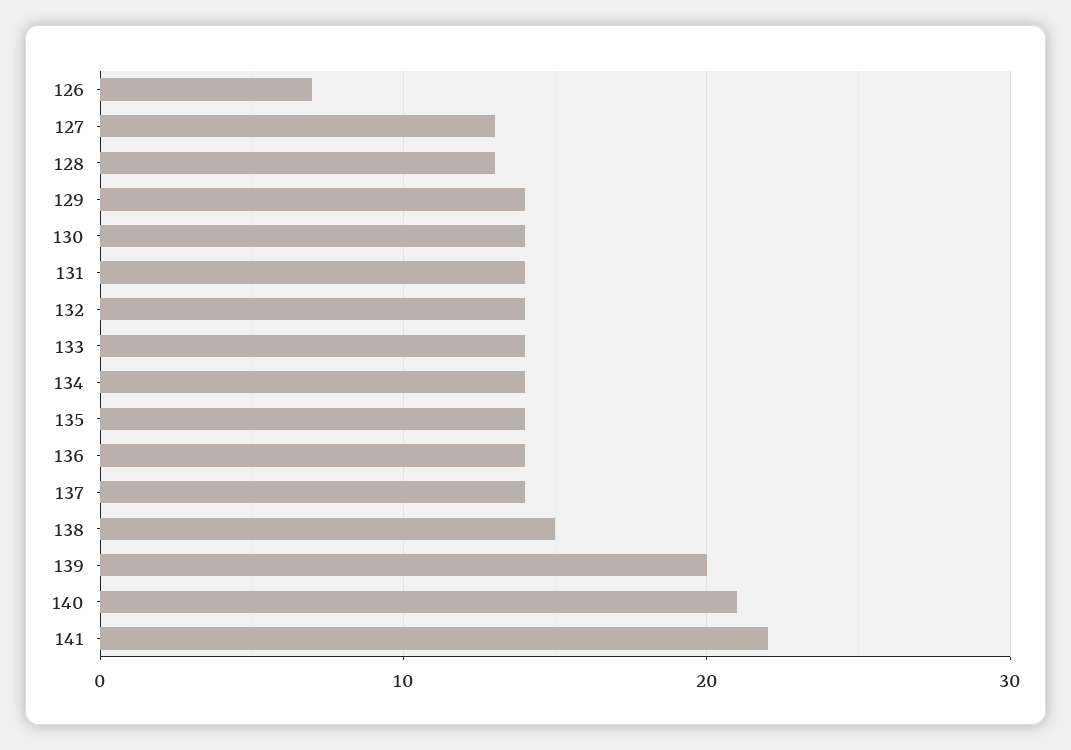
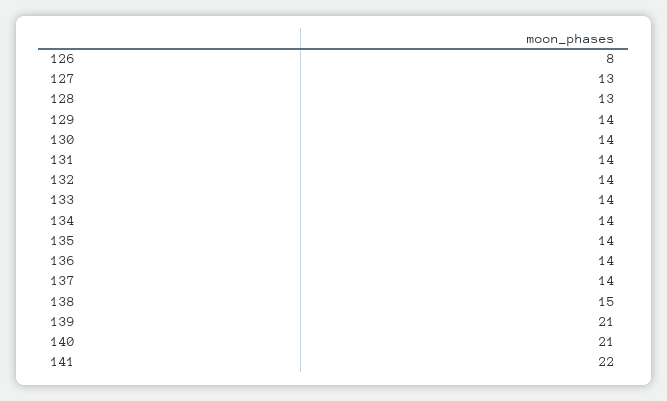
  {
-   "126": 7,
+   "126": 8,
    "127": 13,
    "128": 13,
    "129": 14,
    "130": 14,
    "131": 14,
    "132": 14,
    "133": 14,
    "134": 14,
    "135": 14,
    "136": 14,
    "137": 14,
    "138": 15,
-   "139": 20,
+   "139": 21,
    "140": 21,
    "141": 22
  }

